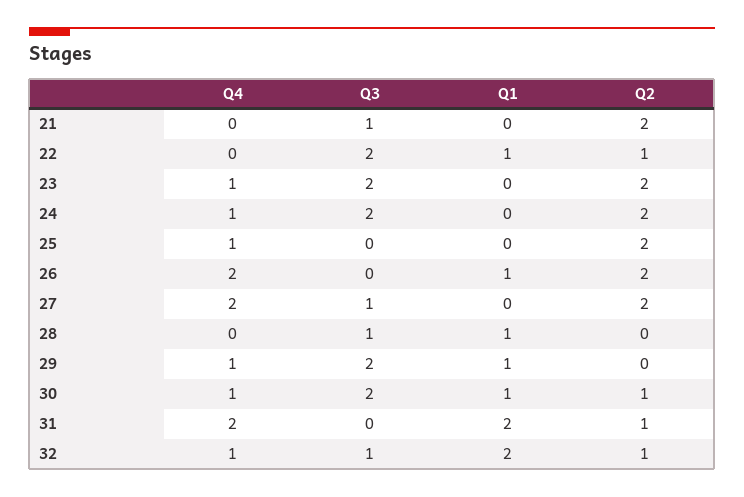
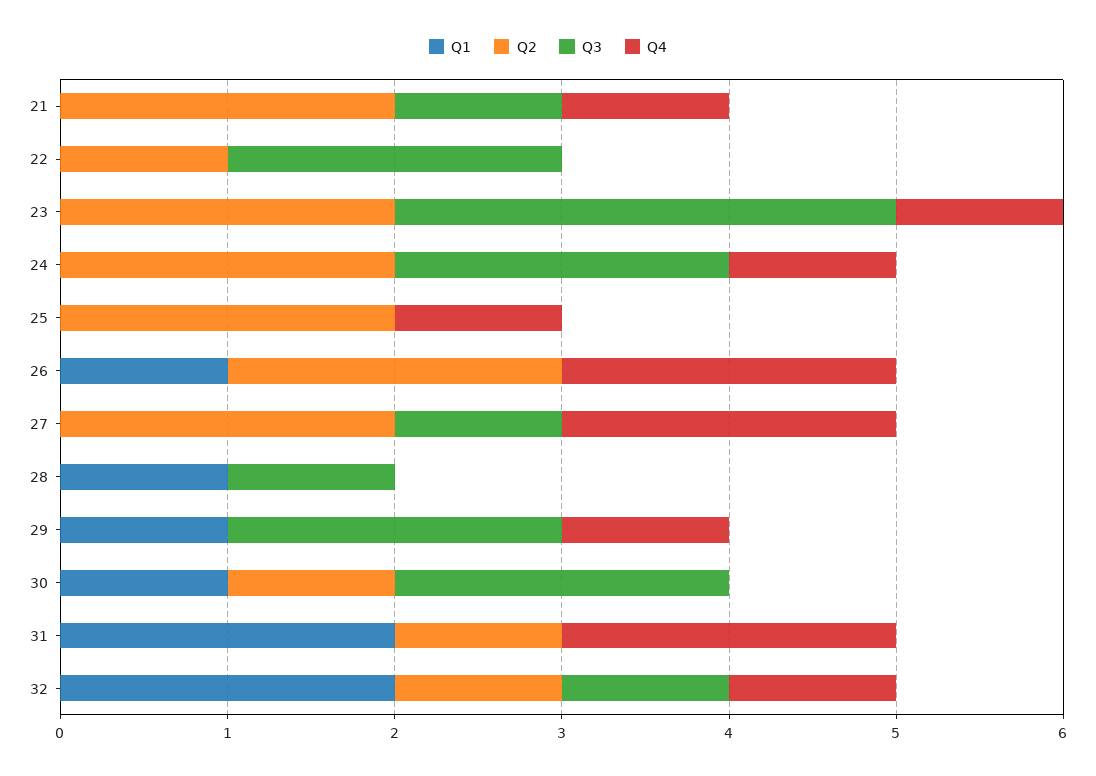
  {
    "Q4": {
-     "21": 0,
+     "21": 1,
      "22": 0,
      "23": 1,
      "24": 1,
      "25": 1,
      "26": 2,
      "27": 2,
      "28": 0,
      "29": 1,
-     "30": 1,
+     "30": 0,
      "31": 2,
      "32": 1
    },
    "Q3": {
      "21": 1,
      "22": 2,
-     "23": 2,
+     "23": 3,
      "24": 2,
      "25": 0,
      "26": 0,
      "27": 1,
      "28": 1,
      "29": 2,
      "30": 2,
      "31": 0,
      "32": 1
    },
    "Q1": {
      "21": 0,
-     "22": 1,
+     "22": 0,
      "23": 0,
      "24": 0,
      "25": 0,
      "26": 1,
      "27": 0,
      "28": 1,
      "29": 1,
      "30": 1,
      "31": 2,
      "32": 2
    },
    "Q2": {
      "21": 2,
      "22": 1,
      "23": 2,
      "24": 2,
      "25": 2,
      "26": 2,
      "27": 2,
      "28": 0,
      "29": 0,
      "30": 1,
      "31": 1,
      "32": 1
    }
  }

